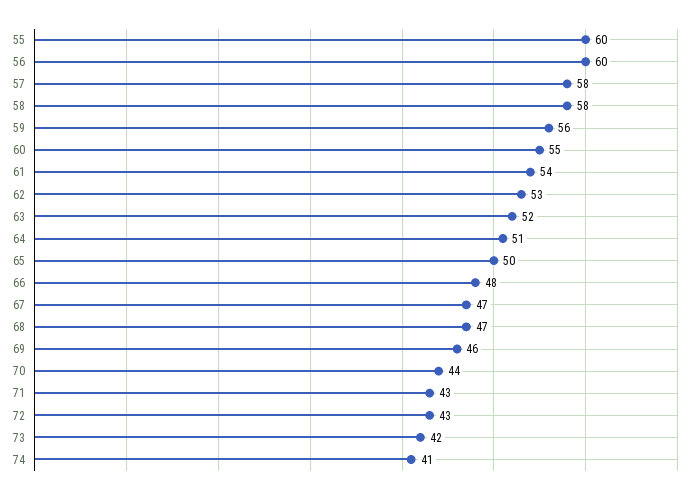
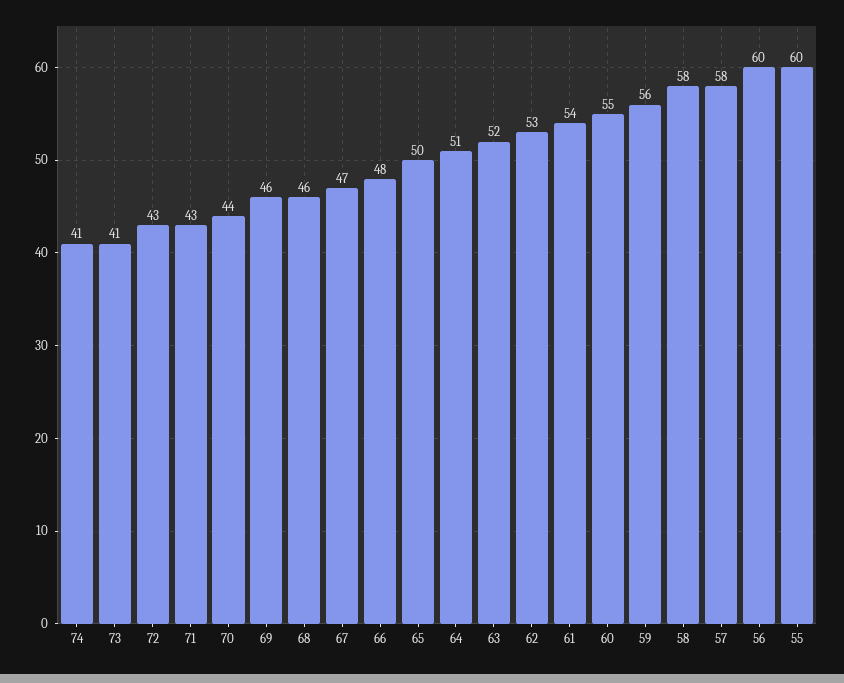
  {
    "55": 60,
    "56": 60,
    "57": 58,
    "58": 58,
    "59": 56,
    "60": 55,
    "61": 54,
    "62": 53,
    "63": 52,
    "64": 51,
    "65": 50,
    "66": 48,
    "67": 47,
-   "68": 47,
+   "68": 46,
    "69": 46,
    "70": 44,
    "71": 43,
    "72": 43,
-   "73": 42,
+   "73": 41,
    "74": 41
  }

